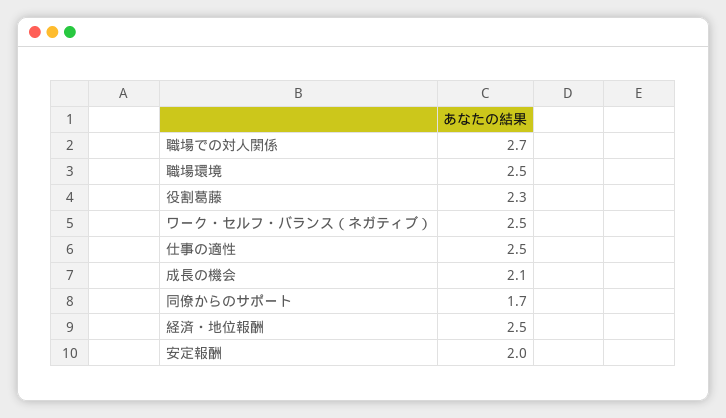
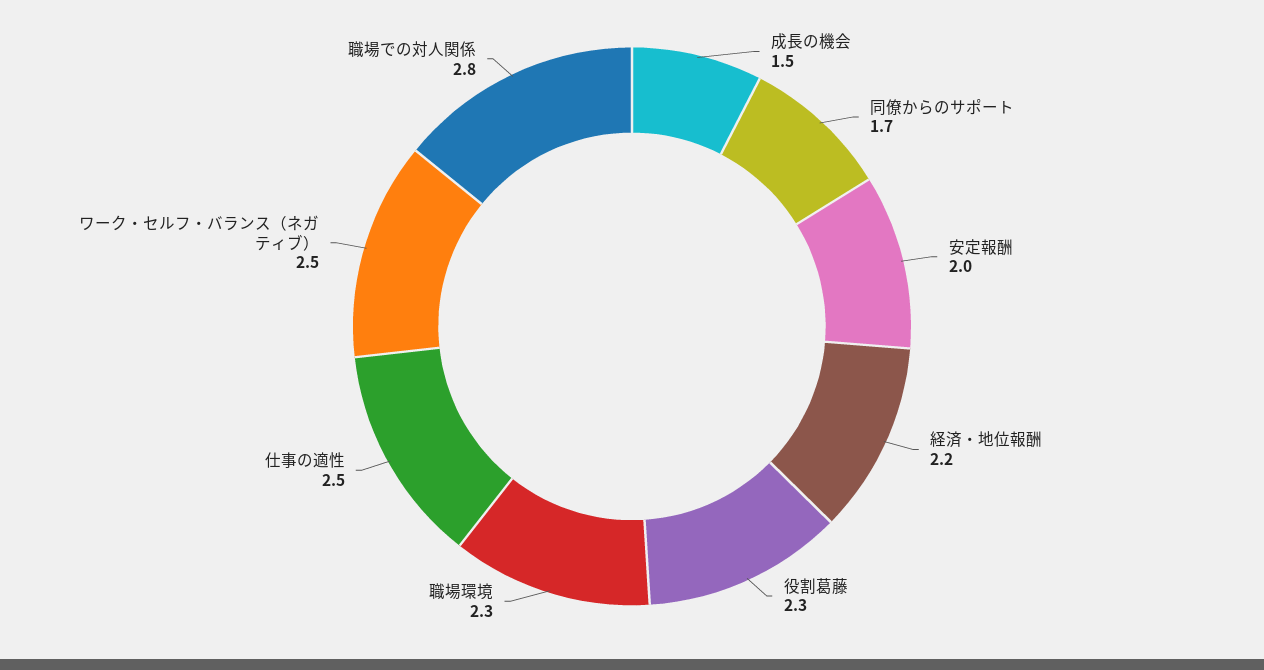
  {
-   "職場での対人関係": 2.7,
+   "職場での対人関係": 2.8,
-   "職場環境": 2.5,
+   "職場環境": 2.3,
    "役割葛藤": 2.3,
    "ワーク・セルフ・バランス（ネガティブ）": 2.5,
    "仕事の適性": 2.5,
-   "成長の機会": 2.1,
+   "成長の機会": 1.5,
    "同僚からのサポート": 1.7,
-   "経済・地位報酬": 2.5,
+   "経済・地位報酬": 2.2,
    "安定報酬": 2
  }

